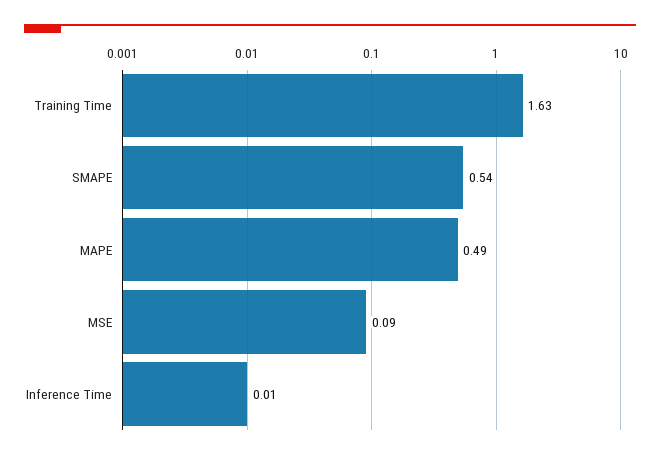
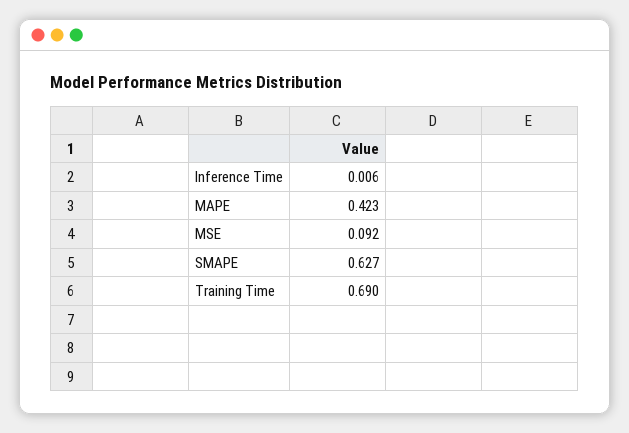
  {
-   "Training Time": 1.63,
+   "Training Time": 0.69,
-   "SMAPE": 0.54,
+   "SMAPE": 0.627,
-   "MAPE": 0.49,
+   "MAPE": 0.423,
    "MSE": 0.092,
    "Inference Time": 0.006
  }

